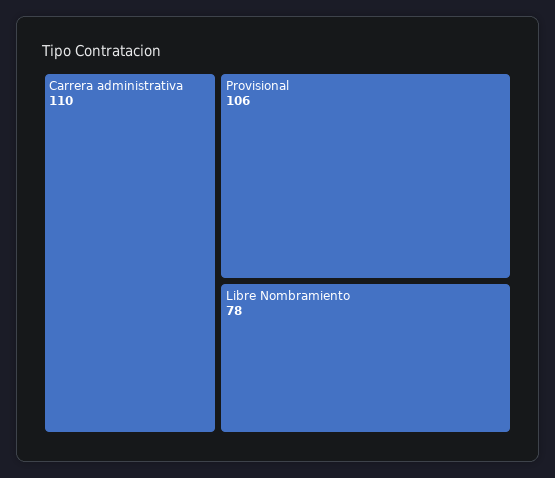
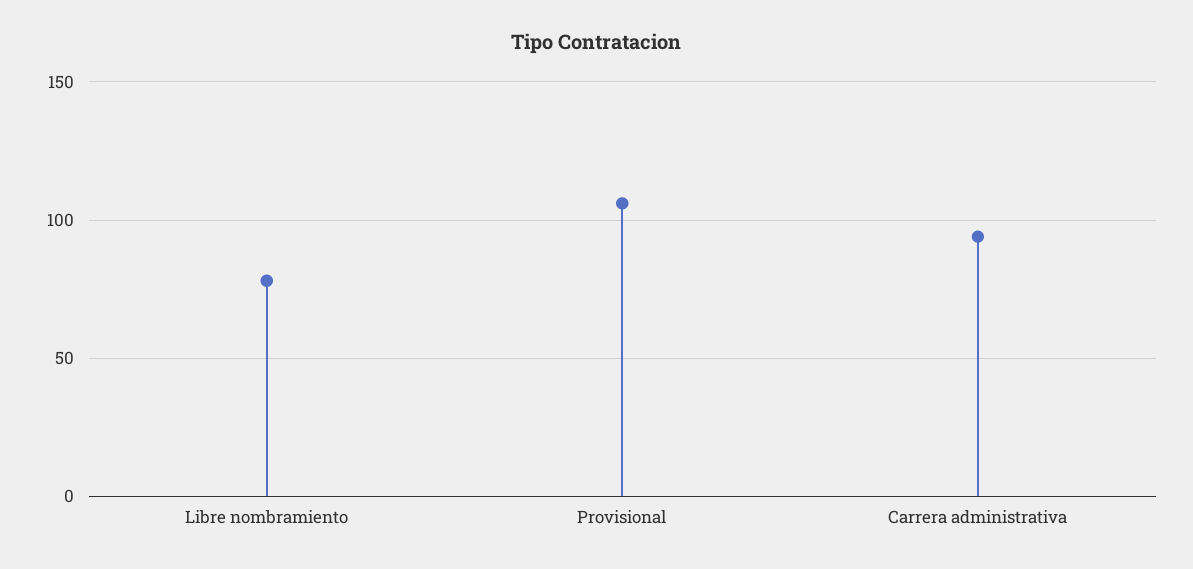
  {
-   "Carrera administrativa": 110,
+   "Carrera administrativa": 95,
    "Provisional": 106,
    "Libre Nombramiento": 78
  }

